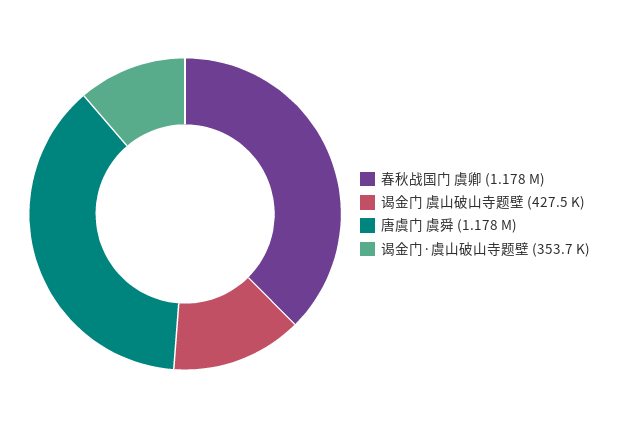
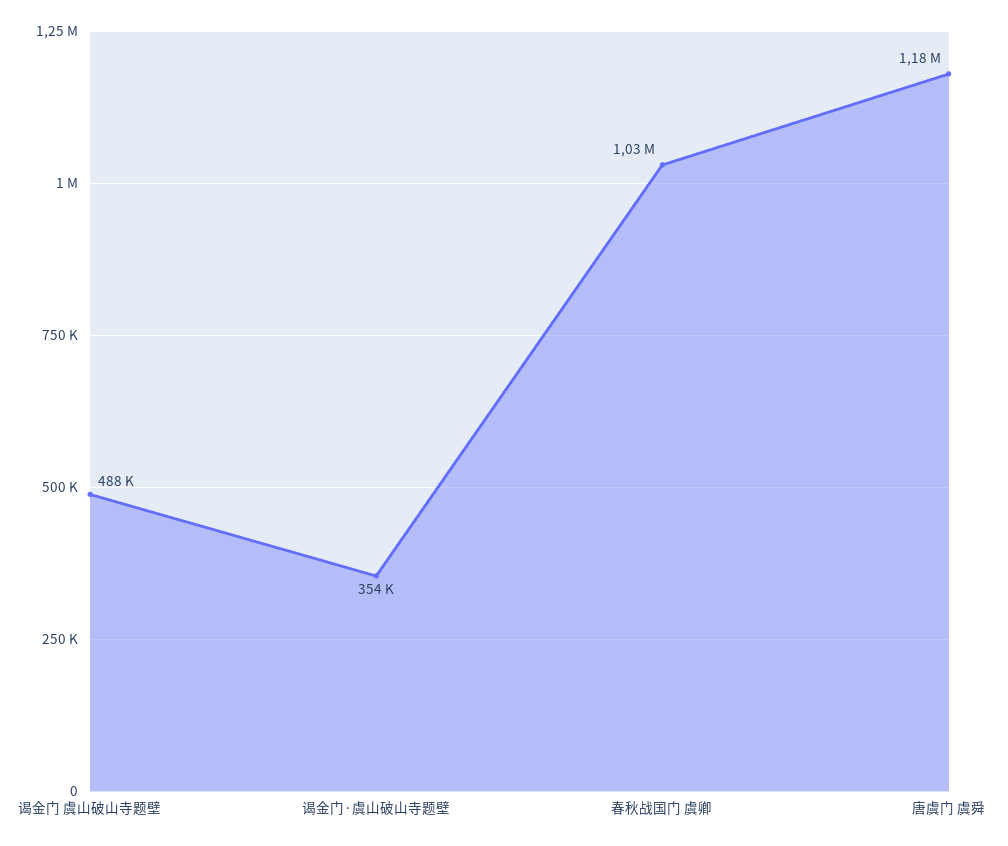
  {
-   "春秋战国门 虞卿": 1178000,
+   "春秋战国门 虞卿": 1030000,
-   "谒金门 虞山破山寺题壁": 427500,
+   "谒金门 虞山破山寺题壁": 488000,
    "唐虞门 虞舜": 1178000,
    "谒金门·虞山破山寺题壁": 353700
  }

